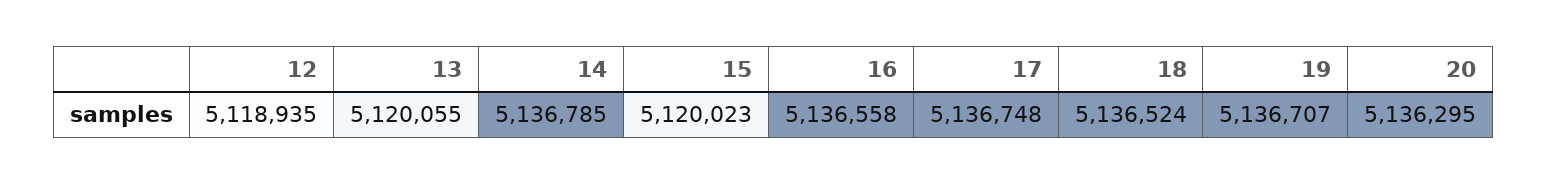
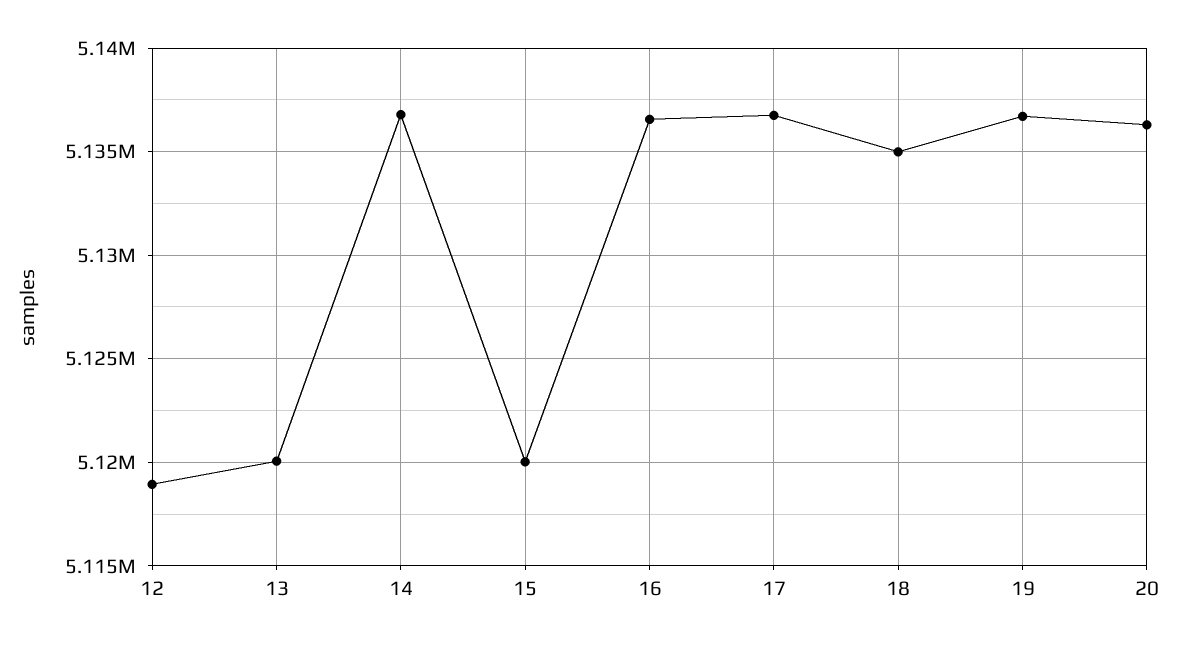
  {
    "12": 5118935,
    "13": 5120055,
    "14": 5136785,
    "15": 5120023,
    "16": 5136558,
    "17": 5136748,
-   "18": 5136524,
+   "18": 5135000,
    "19": 5136707,
    "20": 5136295
  }

